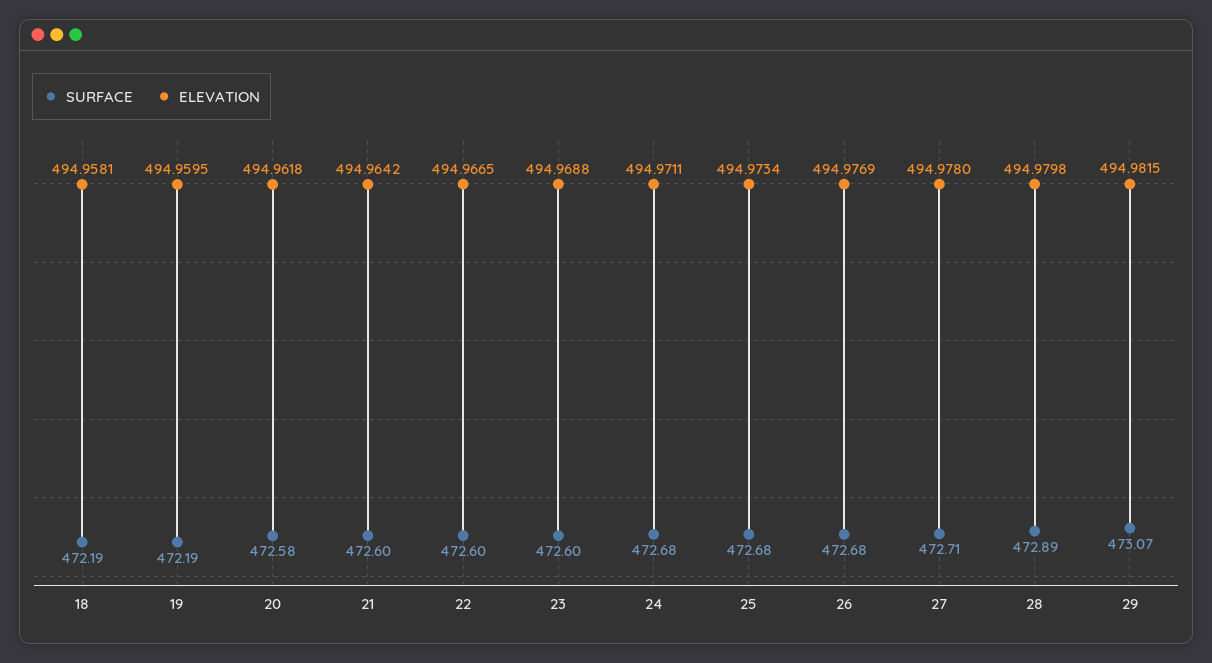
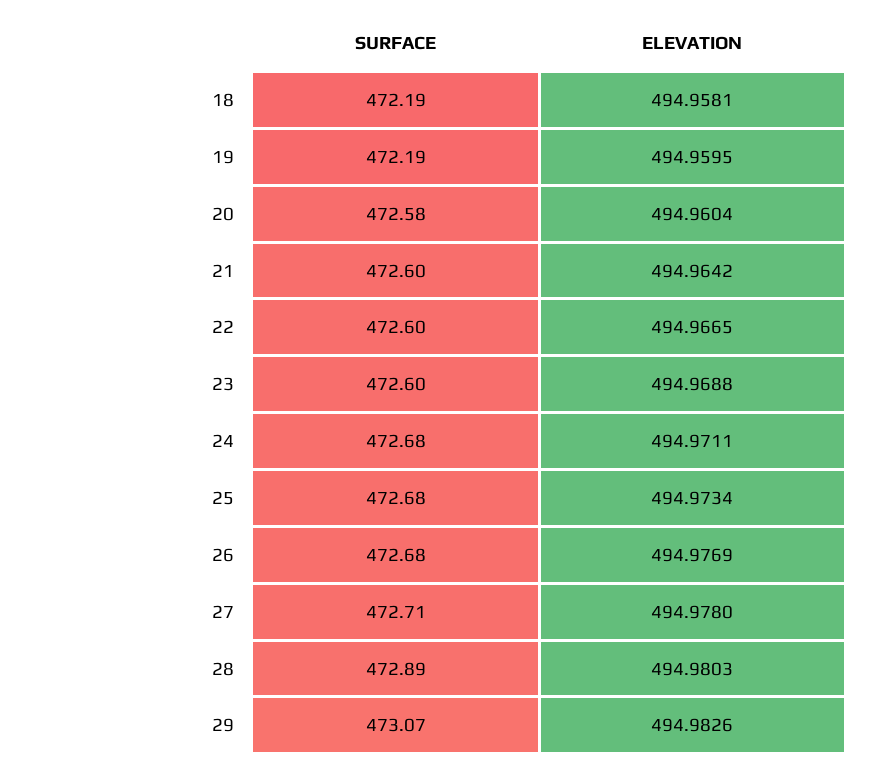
  {
    "SURFACE": {
      "18": 472.19,
      "19": 472.19,
      "20": 472.58,
      "21": 472.6,
      "22": 472.6,
      "23": 472.6,
      "24": 472.68,
      "25": 472.68,
      "26": 472.68,
      "27": 472.71,
      "28": 472.89,
      "29": 473.07
    },
    "ELEVATION": {
      "18": 494.9581,
      "19": 494.9595,
-     "20": 494.9618,
+     "20": 494.9604,
      "21": 494.9642,
      "22": 494.9665,
      "23": 494.9688,
      "24": 494.9711,
      "25": 494.9734,
      "26": 494.9769,
      "27": 494.978,
-     "28": 494.9798,
+     "28": 494.9803,
-     "29": 494.9815
+     "29": 494.9826
    }
  }

